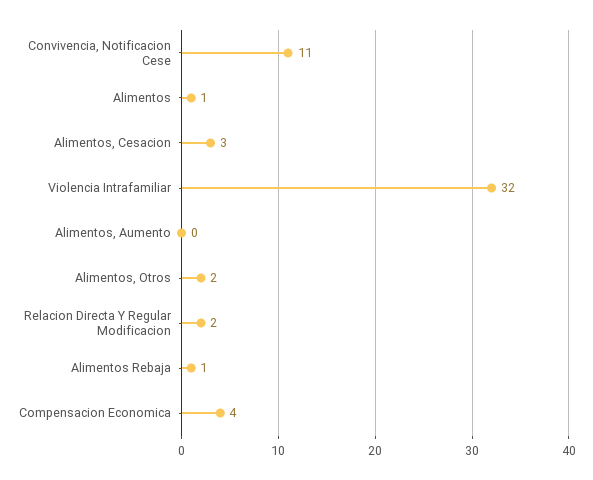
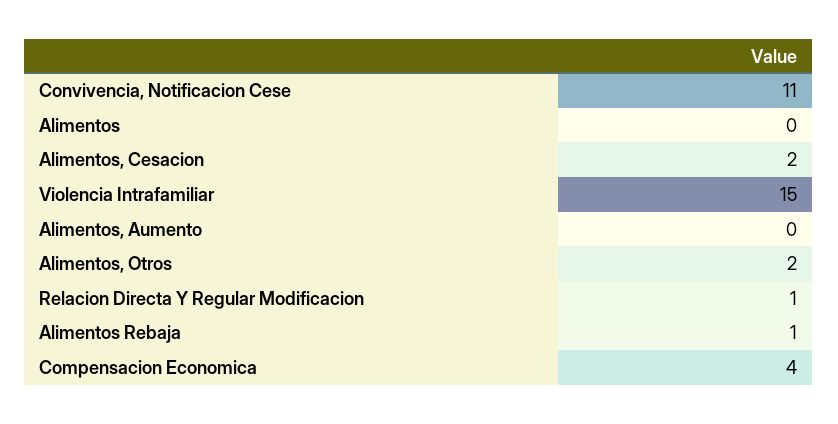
  {
    "Convivencia, Notificacion Cese": 11,
-   "Alimentos": 1,
+   "Alimentos": 0,
-   "Alimentos, Cesacion": 3,
+   "Alimentos, Cesacion": 2,
-   "Violencia Intrafamiliar": 32,
+   "Violencia Intrafamiliar": 15,
    "Alimentos, Aumento": 0,
    "Alimentos, Otros": 2,
-   "Relacion Directa Y Regular Modificacion": 2,
+   "Relacion Directa Y Regular Modificacion": 1,
    "Alimentos Rebaja": 1,
    "Compensacion Economica": 4
  }

